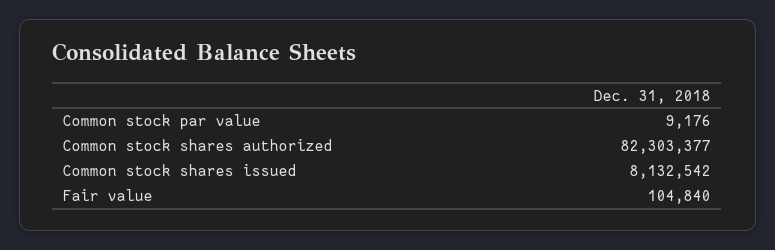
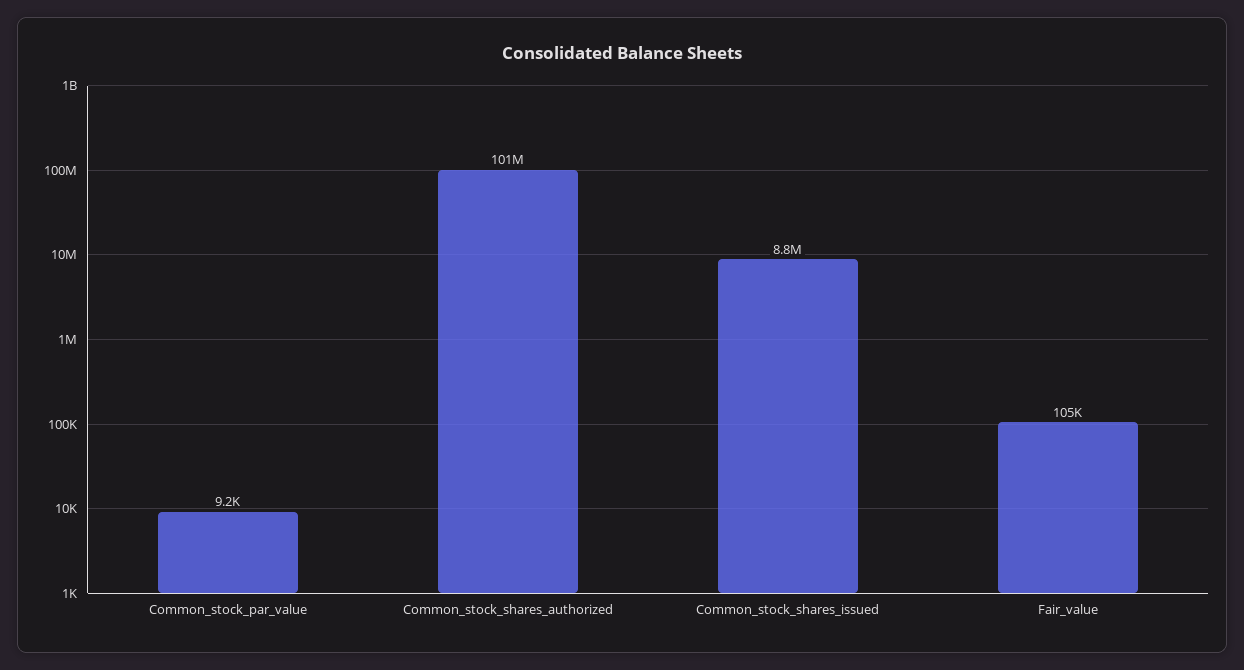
  {
    "Common stock par value": 9176,
-   "Common stock shares authorized": 82303377,
+   "Common stock shares authorized": 101000000,
-   "Common stock shares issued": 8132542,
+   "Common stock shares issued": 8800000,
    "Fair value": 104840
  }

